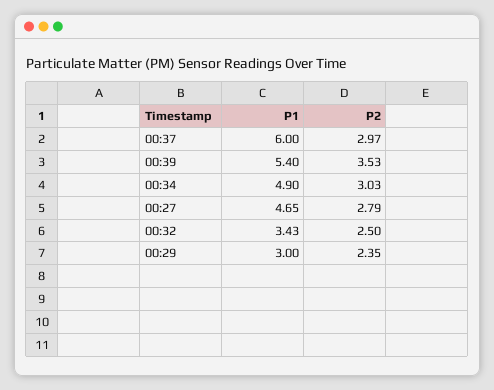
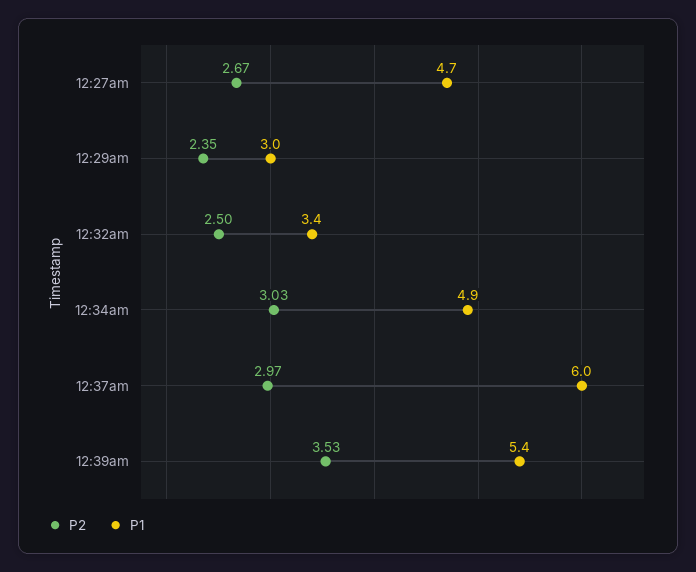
  {
    "P1": {
      "00:37": 6,
      "00:39": 5.4,
      "00:34": 4.9,
      "00:27": 4.65,
      "00:32": 3.43,
      "00:29": 3
    },
    "P2": {
      "00:37": 2.97,
      "00:39": 3.53,
      "00:34": 3.03,
-     "00:27": 2.79,
+     "00:27": 2.67,
      "00:32": 2.5,
      "00:29": 2.35
    }
  }

